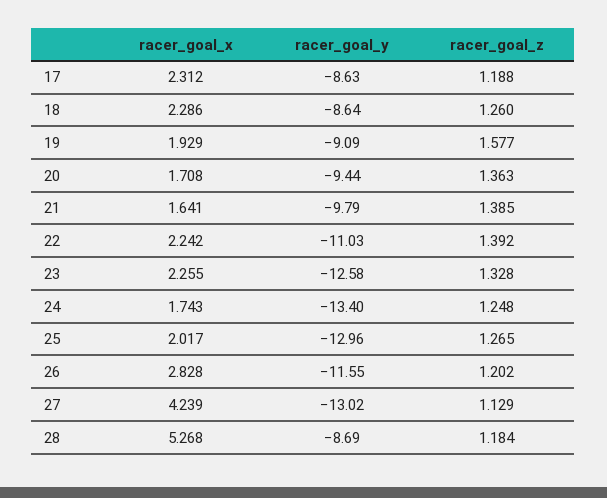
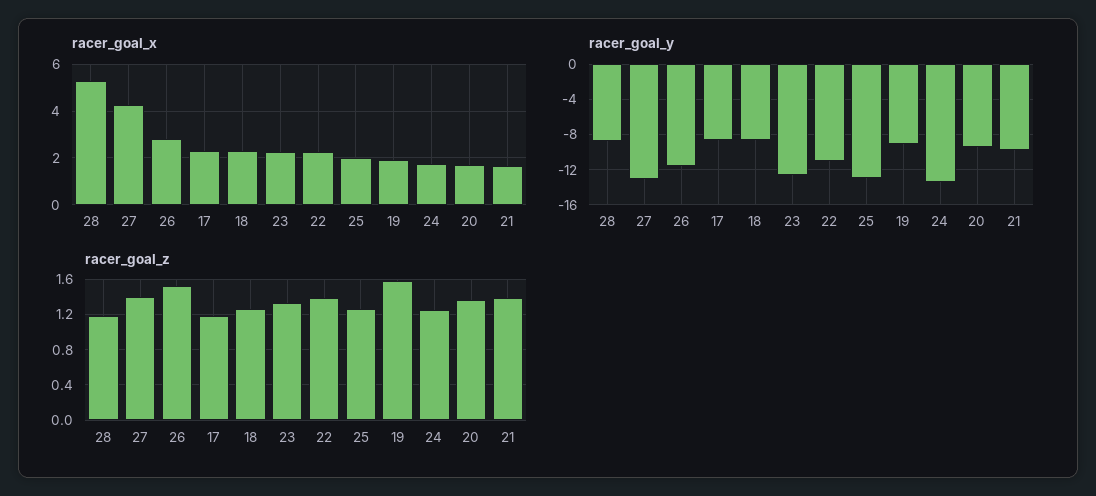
  {
    "racer_goal_x": {
      "17": 2.312,
      "18": 2.286,
      "19": 1.929,
      "20": 1.708,
      "21": 1.641,
      "22": 2.242,
      "23": 2.255,
      "24": 1.743,
      "25": 2.017,
      "26": 2.828,
      "27": 4.239,
      "28": 5.268
    },
    "racer_goal_y": {
      "17": -8.63,
      "18": -8.64,
      "19": -9.09,
      "20": -9.44,
      "21": -9.79,
      "22": -11.03,
      "23": -12.58,
      "24": -13.4,
      "25": -12.96,
      "26": -11.55,
      "27": -13.02,
      "28": -8.69
    },
    "racer_goal_z": {
      "17": 1.188,
      "18": 1.26,
      "19": 1.577,
      "20": 1.363,
      "21": 1.385,
      "22": 1.392,
      "23": 1.328,
      "24": 1.248,
      "25": 1.265,
-     "26": 1.202,
+     "26": 1.5,
-     "27": 1.129,
+     "27": 1.4,
      "28": 1.184
    }
  }

